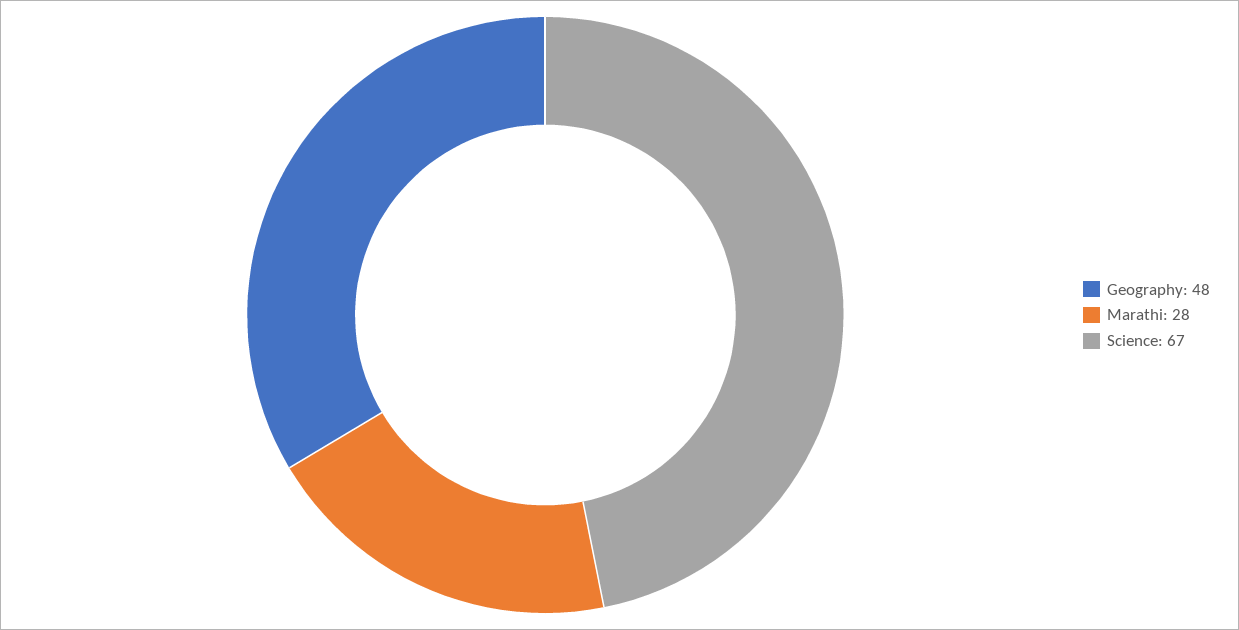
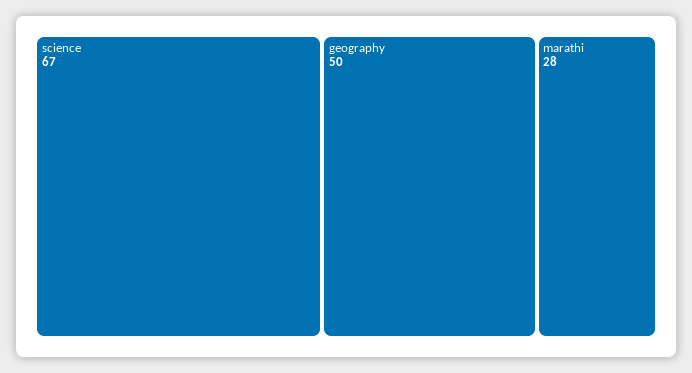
  {
-   "Geography": 48,
+   "Geography": 50,
    "Marathi": 28,
    "Science": 67
  }

